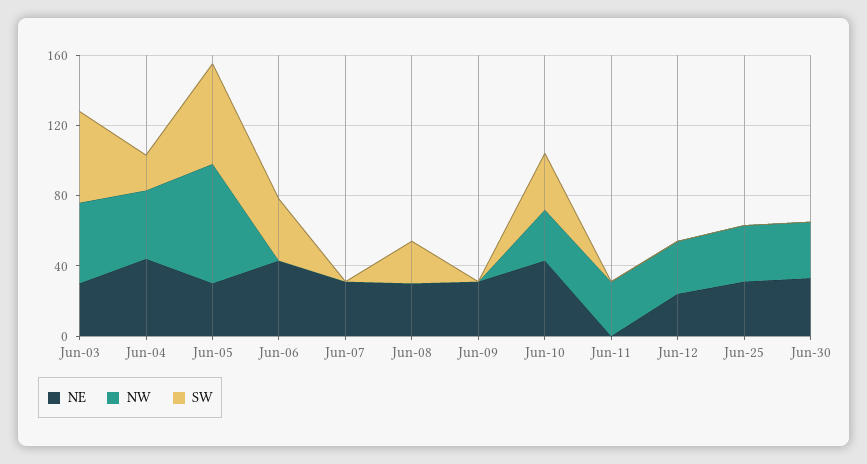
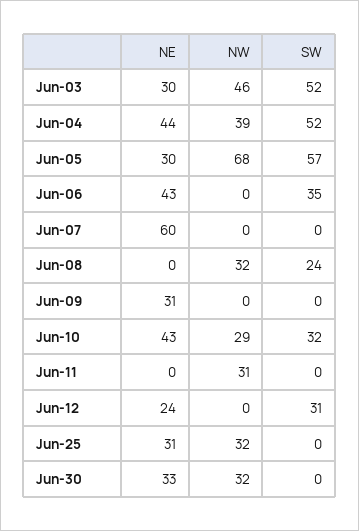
  {
    "NE": {
      "Jun-03": 30,
      "Jun-04": 44,
      "Jun-05": 30,
      "Jun-06": 43,
-     "Jun-07": 30,
+     "Jun-07": 60,
-     "Jun-08": 30,
+     "Jun-08": 0,
      "Jun-09": 31,
      "Jun-10": 43,
      "Jun-11": 0,
      "Jun-12": 24,
      "Jun-25": 31,
      "Jun-30": 33
    },
    "NW": {
      "Jun-03": 46,
      "Jun-04": 39,
      "Jun-05": 68,
      "Jun-06": 0,
      "Jun-07": 0,
-     "Jun-08": 0,
+     "Jun-08": 32,
      "Jun-09": 0,
      "Jun-10": 29,
      "Jun-11": 31,
-     "Jun-12": 30,
+     "Jun-12": 0,
      "Jun-25": 32,
      "Jun-30": 32
    },
    "SW": {
      "Jun-03": 52,
-     "Jun-04": 20,
+     "Jun-04": 52,
      "Jun-05": 57,
      "Jun-06": 35,
      "Jun-07": 0,
      "Jun-08": 24,
      "Jun-09": 0,
      "Jun-10": 32,
      "Jun-11": 0,
-     "Jun-12": 0,
+     "Jun-12": 31,
      "Jun-25": 0,
      "Jun-30": 0
    }
  }

